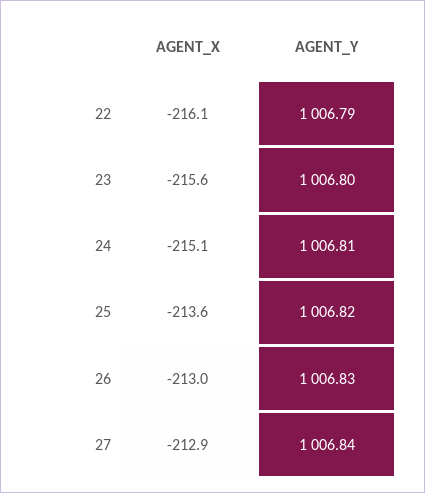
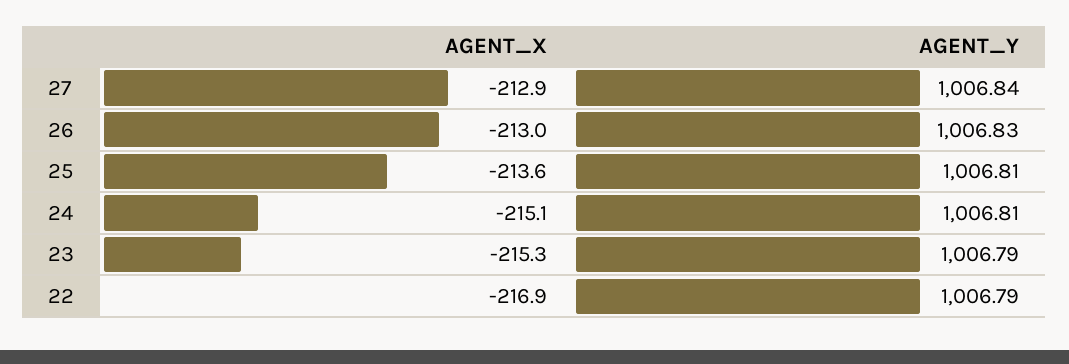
  {
    "AGENT_X": {
-     "22": -216.1,
+     "22": -216.9,
-     "23": -215.6,
+     "23": -215.3,
      "24": -215.1,
      "25": -213.6,
      "26": -213,
      "27": -212.9
    },
    "AGENT_Y": {
      "22": 1006.79,
-     "23": 1006.8,
+     "23": 1006.79,
      "24": 1006.81,
-     "25": 1006.82,
+     "25": 1006.81,
      "26": 1006.83,
      "27": 1006.84
    }
  }

